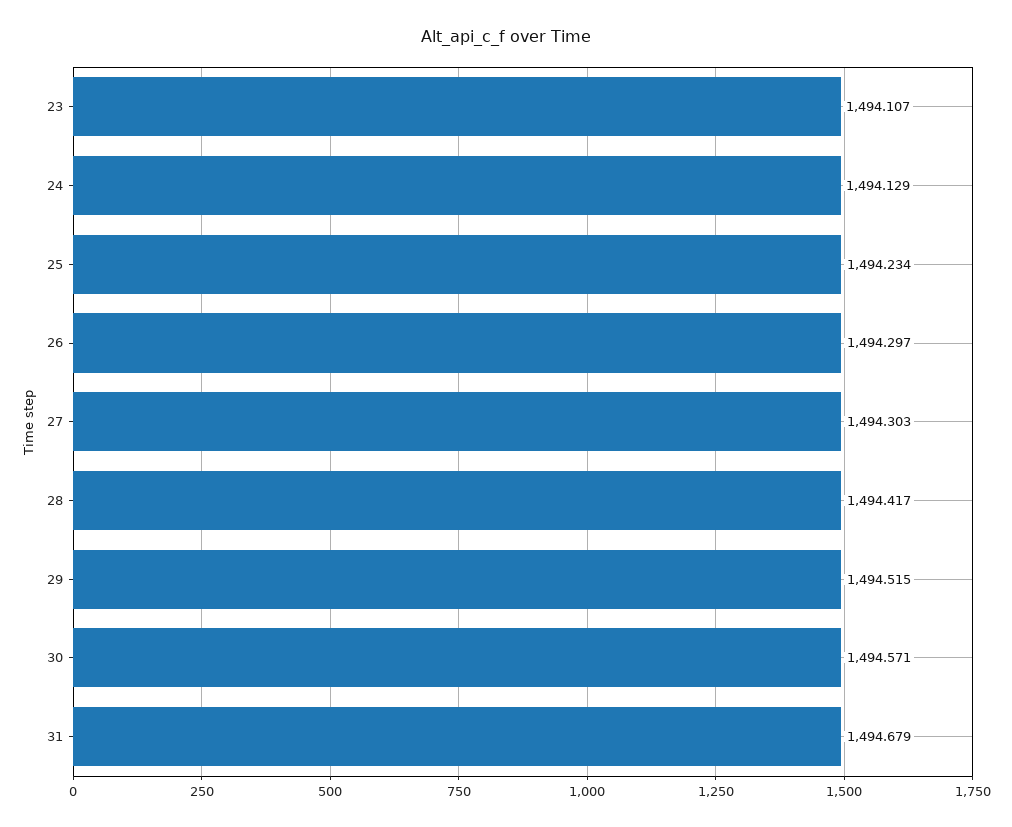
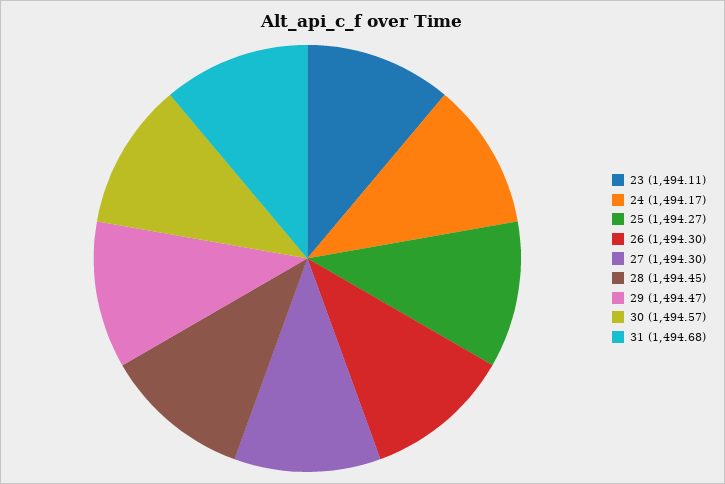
  {
    "23": 1494.107,
-   "24": 1494.129,
+   "24": 1494.17,
-   "25": 1494.234,
+   "25": 1494.27,
    "26": 1494.297,
    "27": 1494.303,
-   "28": 1494.417,
+   "28": 1494.45,
-   "29": 1494.515,
+   "29": 1494.47,
    "30": 1494.571,
    "31": 1494.679
  }

